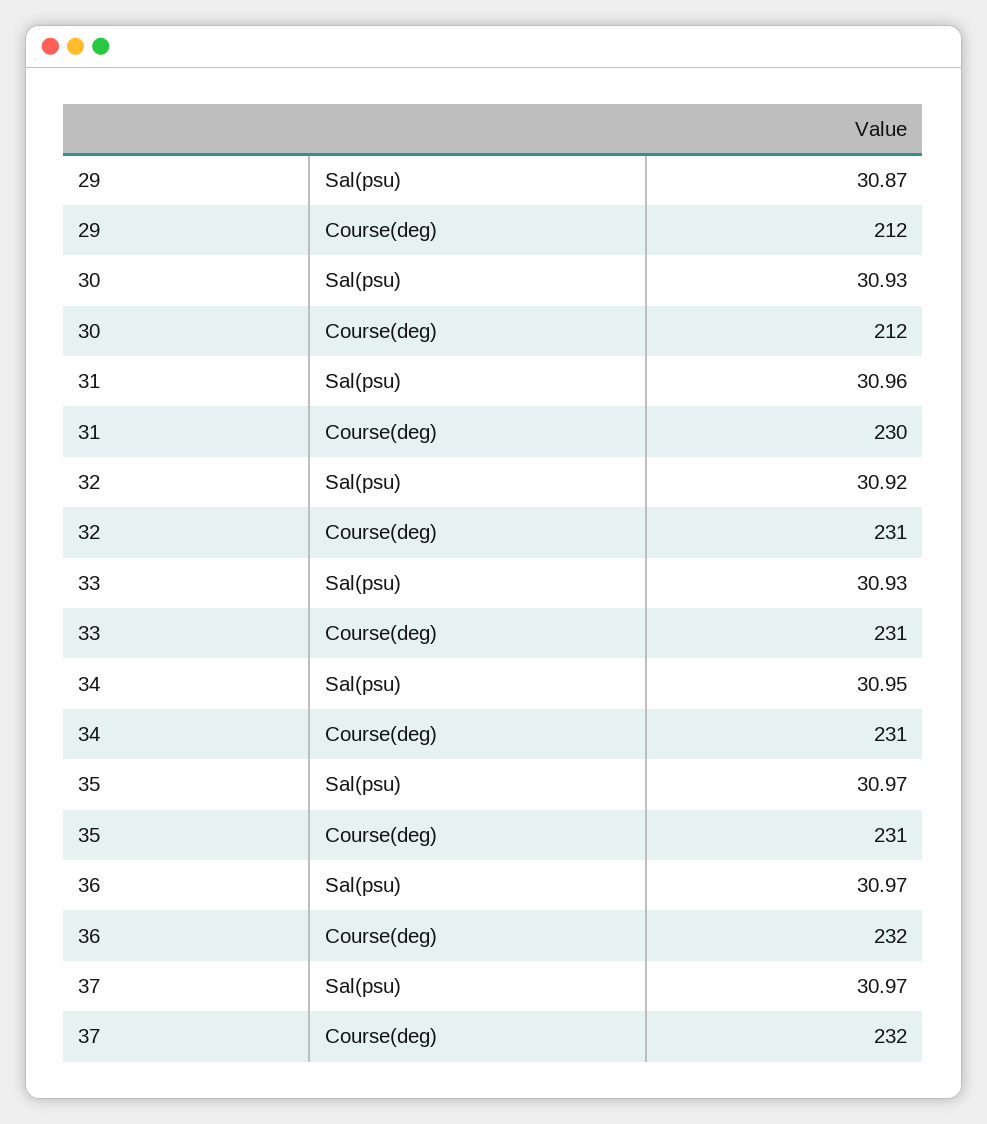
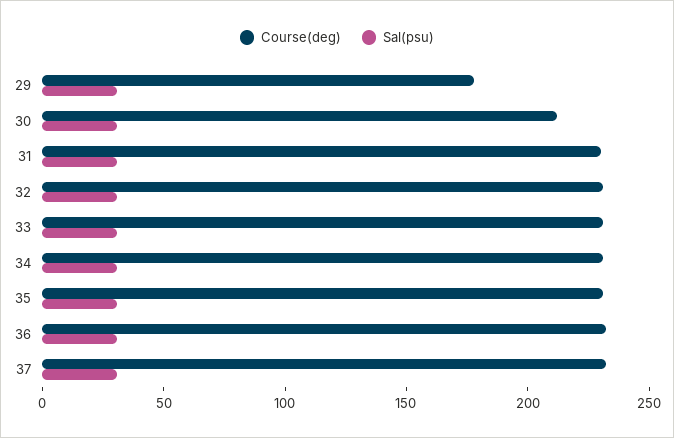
  {
    "Sal(psu)": {
      "29": 30.87,
      "30": 30.93,
      "31": 30.96,
      "32": 30.92,
      "33": 30.93,
      "34": 30.95,
      "35": 30.97,
      "36": 30.97,
      "37": 30.97
    },
    "Course(deg)": {
-     "29": 212,
+     "29": 180,
      "30": 212,
      "31": 230,
      "32": 231,
      "33": 231,
      "34": 231,
      "35": 231,
      "36": 232,
      "37": 232
    }
  }

